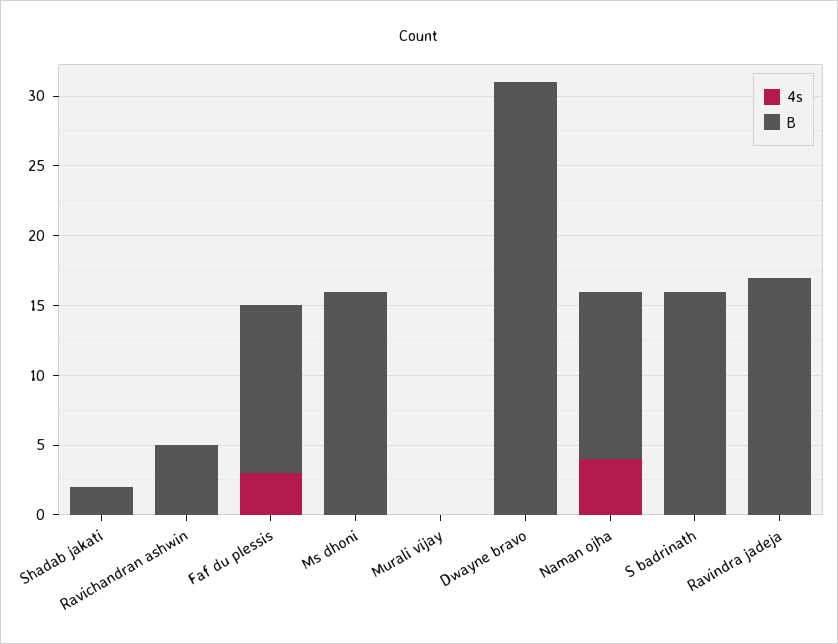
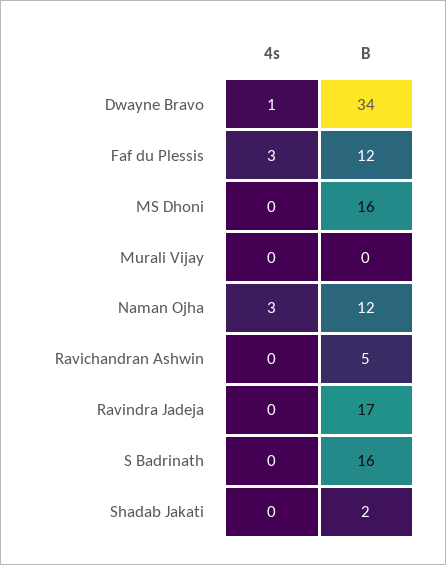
  {
    "4s": {
      "Shadab jakati": 0,
      "Ravichandran ashwin": 0,
      "Faf du plessis": 3,
      "Ms dhoni": 0,
      "Murali vijay": 0,
-     "Dwayne bravo": 0,
+     "Dwayne bravo": 1,
-     "Naman ojha": 4,
+     "Naman ojha": 3,
      "S badrinath": 0,
      "Ravindra jadeja": 0
    },
    "B": {
      "Shadab jakati": 2,
      "Ravichandran ashwin": 5,
      "Faf du plessis": 12,
      "Ms dhoni": 16,
      "Murali vijay": 0,
-     "Dwayne bravo": 31,
+     "Dwayne bravo": 34,
      "Naman ojha": 12,
      "S badrinath": 16,
      "Ravindra jadeja": 17
    }
  }

